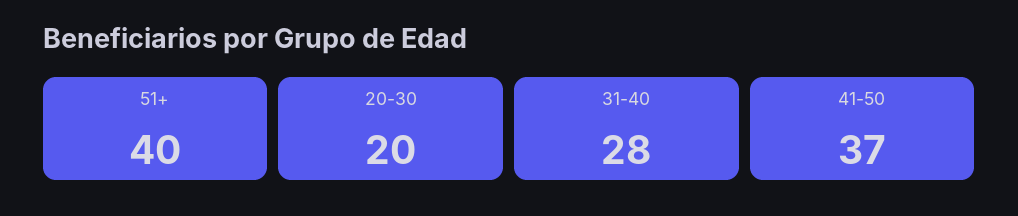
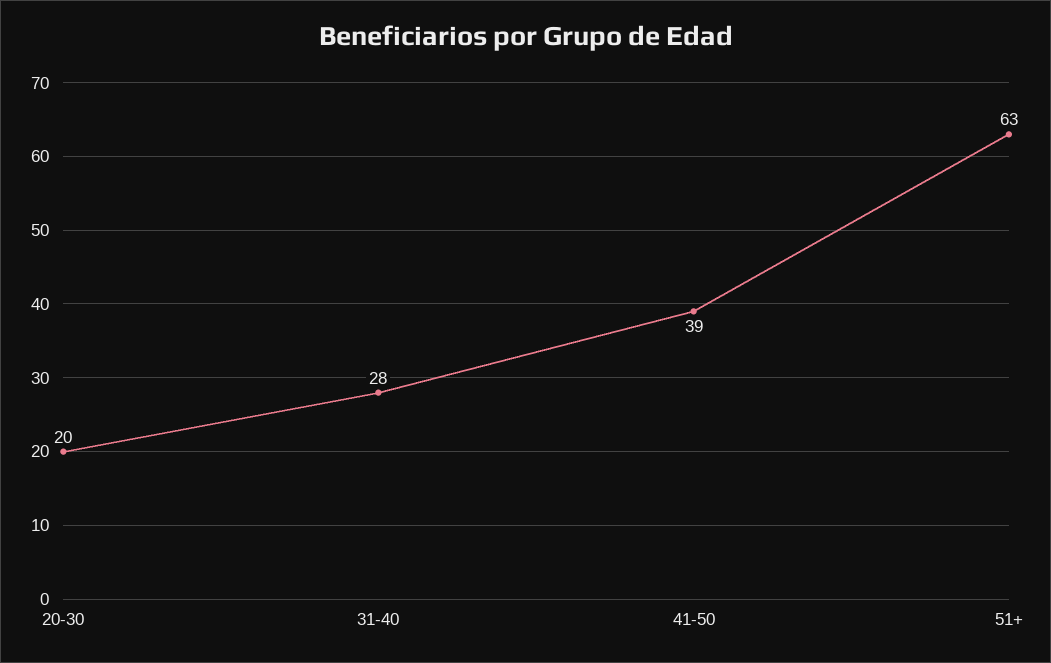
  {
-   "51+": 40,
+   "51+": 63,
    "20-30": 20,
    "31-40": 28,
-   "41-50": 37
+   "41-50": 39
  }

